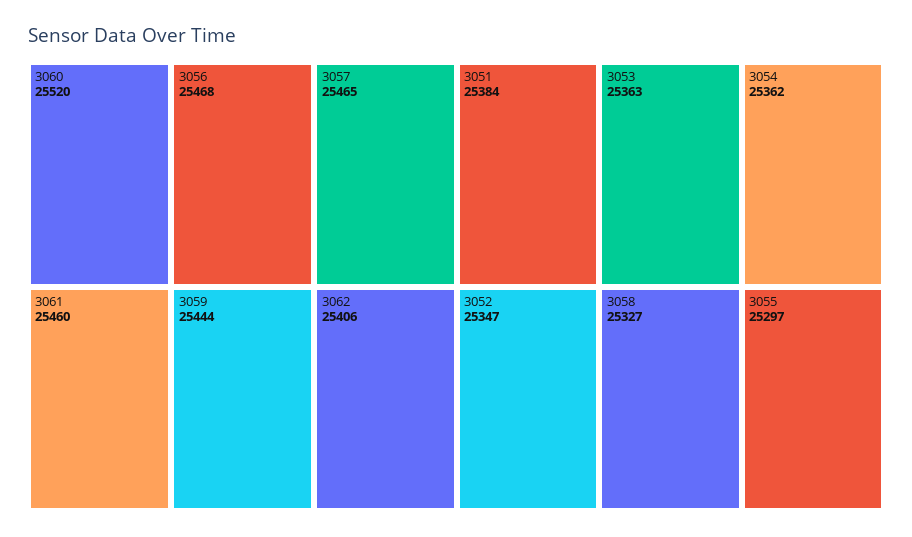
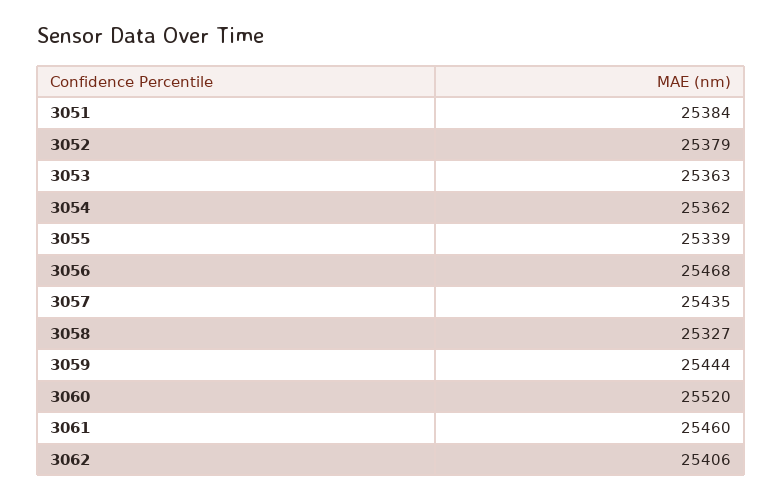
  {
    "3060": 25520,
    "3056": 25468,
-   "3057": 25465,
+   "3057": 25435,
    "3061": 25460,
    "3059": 25444,
    "3062": 25406,
    "3051": 25384,
    "3053": 25363,
    "3054": 25362,
-   "3052": 25347,
+   "3052": 25379,
    "3058": 25327,
-   "3055": 25297
+   "3055": 25339
  }

